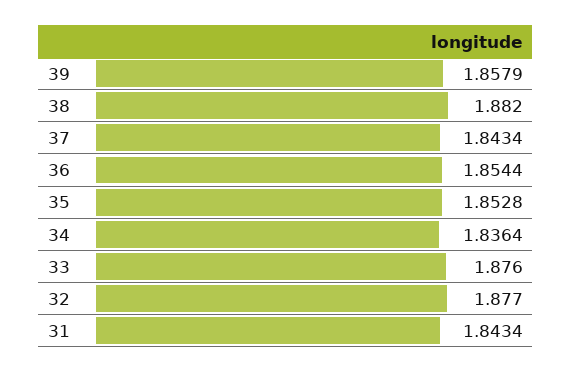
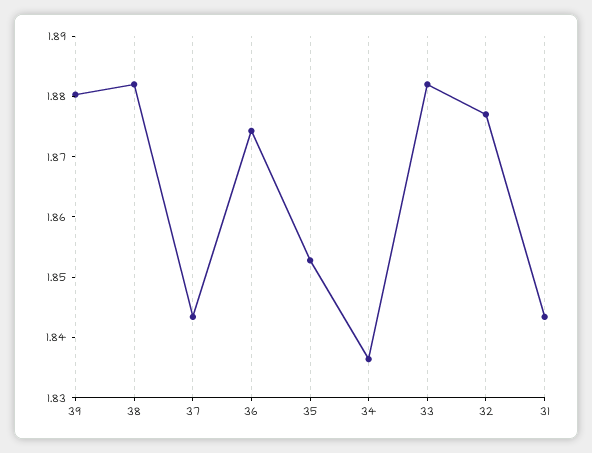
  {
-   "39": 1.8579,
+   "39": 1.88,
    "38": 1.882,
    "37": 1.8434,
-   "36": 1.8544,
+   "36": 1.874,
    "35": 1.8528,
    "34": 1.8364,
-   "33": 1.876,
+   "33": 1.882,
    "32": 1.877,
    "31": 1.8434
  }

